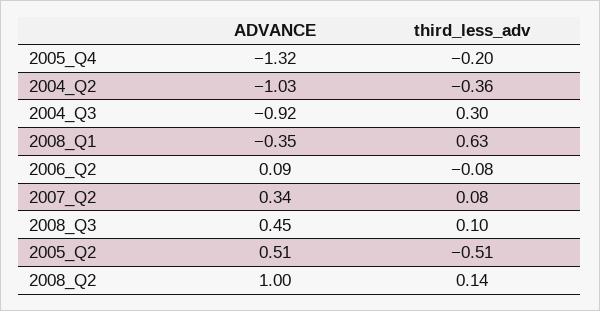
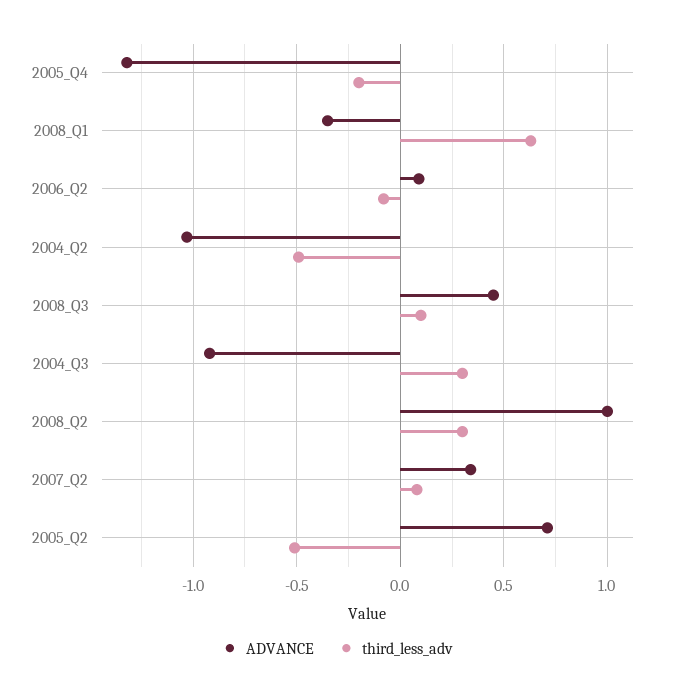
  {
    "ADVANCE": {
      "2005_Q4": -1.32,
      "2004_Q2": -1.03,
      "2004_Q3": -0.92,
      "2008_Q1": -0.35,
      "2006_Q2": 0.09,
      "2007_Q2": 0.34,
      "2008_Q3": 0.45,
-     "2005_Q2": 0.51,
+     "2005_Q2": 0.7,
      "2008_Q2": 1
    },
    "third_less_adv": {
      "2005_Q4": -0.2,
-     "2004_Q2": -0.36,
+     "2004_Q2": -0.5,
      "2004_Q3": 0.3,
      "2008_Q1": 0.63,
      "2006_Q2": -0.08,
      "2007_Q2": 0.08,
      "2008_Q3": 0.1,
      "2005_Q2": -0.51,
-     "2008_Q2": 0.14
+     "2008_Q2": 0.3
    }
  }

